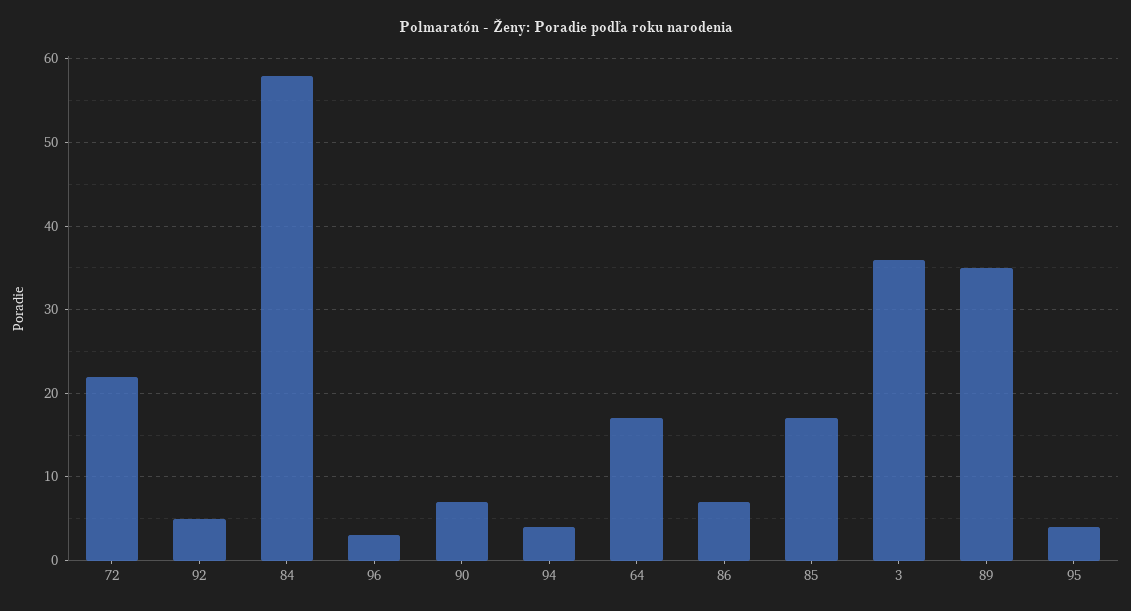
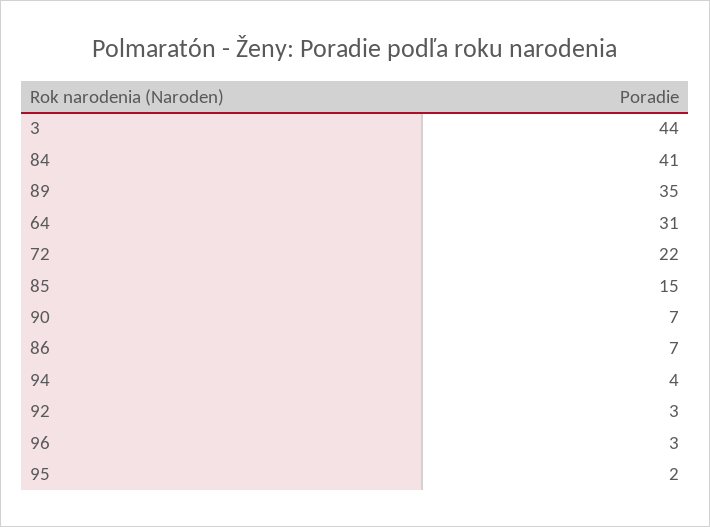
  {
    "72": 22,
-   "92": 5,
+   "92": 3,
-   "84": 58,
+   "84": 41,
    "96": 3,
    "90": 7,
    "94": 4,
-   "64": 17,
+   "64": 31,
    "86": 7,
-   "85": 17,
+   "85": 15,
-   "3": 36,
+   "3": 44,
    "89": 35,
-   "95": 4
+   "95": 2
  }

